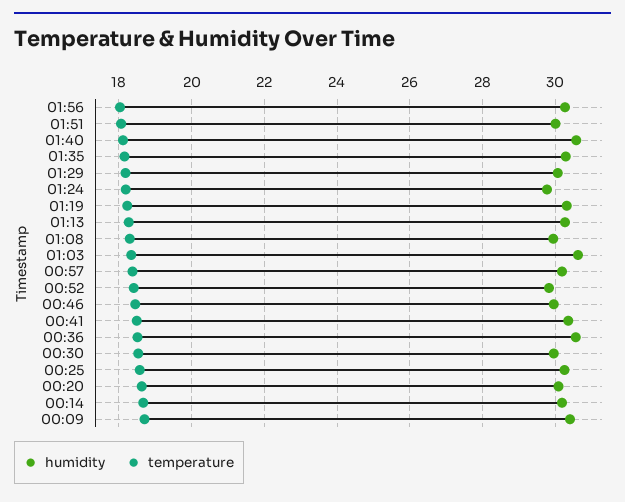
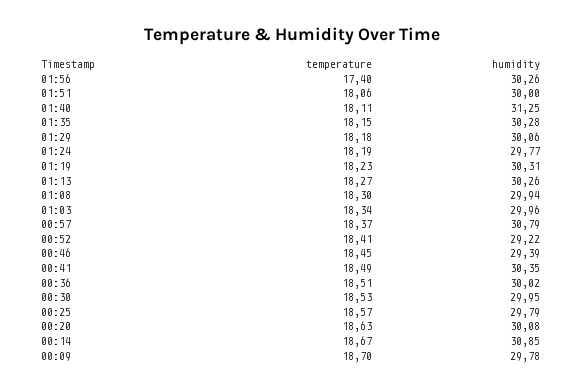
  {
    "humidity": {
      "01:56": 30.26,
      "01:51": 30,
-     "01:40": 30.6,
+     "01:40": 31.25,
      "01:35": 30.28,
      "01:29": 30.06,
      "01:24": 29.77,
      "01:19": 30.31,
      "01:13": 30.26,
      "01:08": 29.94,
-     "01:03": 30.6,
+     "01:03": 29.96,
-     "00:57": 30.2,
+     "00:57": 30.79,
-     "00:52": 29.8,
+     "00:52": 29.22,
-     "00:46": 30,
+     "00:46": 29.39,
      "00:41": 30.35,
-     "00:36": 30.6,
+     "00:36": 30.02,
      "00:30": 29.95,
-     "00:25": 30.2,
+     "00:25": 29.79,
      "00:20": 30.08,
-     "00:14": 30.2,
+     "00:14": 30.85,
-     "00:09": 30.4
+     "00:09": 29.78
    },
    "temperature": {
-     "01:56": 18,
+     "01:56": 17.4,
      "01:51": 18.06,
      "01:40": 18.11,
      "01:35": 18.15,
      "01:29": 18.18,
      "01:24": 18.19,
      "01:19": 18.23,
      "01:13": 18.27,
      "01:08": 18.3,
      "01:03": 18.34,
      "00:57": 18.37,
      "00:52": 18.41,
      "00:46": 18.45,
      "00:41": 18.49,
      "00:36": 18.51,
      "00:30": 18.53,
      "00:25": 18.57,
      "00:20": 18.63,
      "00:14": 18.67,
      "00:09": 18.7
    }
  }

